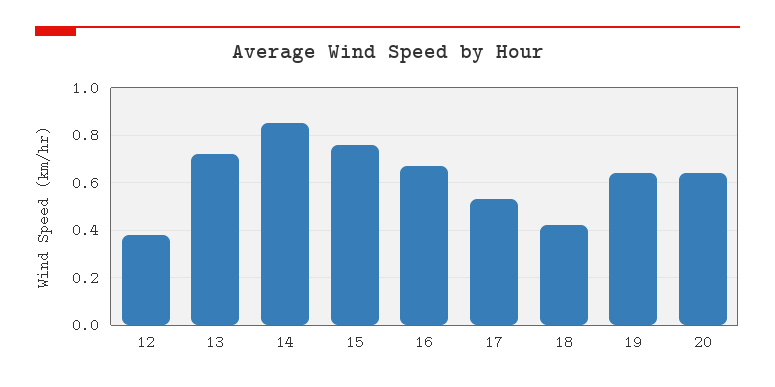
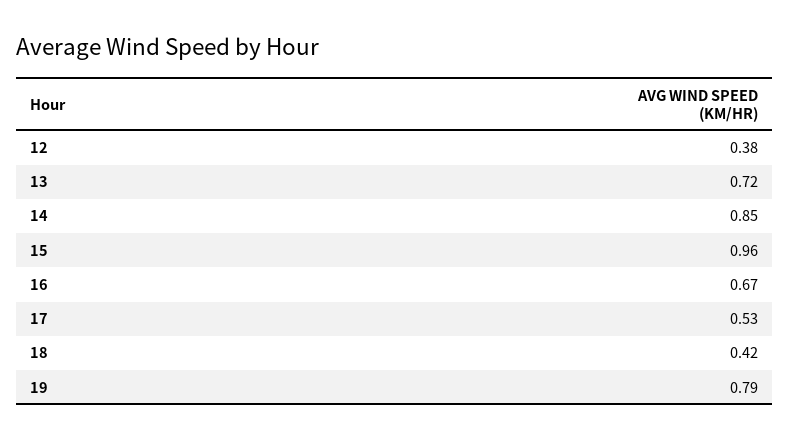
  {
    "12": 0.38,
    "13": 0.72,
    "14": 0.85,
-   "15": 0.75,
+   "15": 0.96,
    "16": 0.67,
    "17": 0.53,
    "18": 0.42,
-   "19": 0.65,
+   "19": 0.79
-   "20": 0.65
  }

